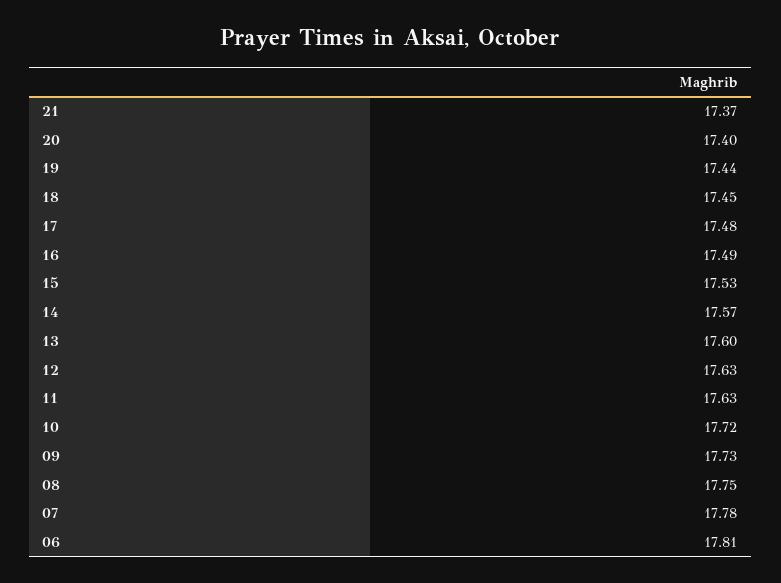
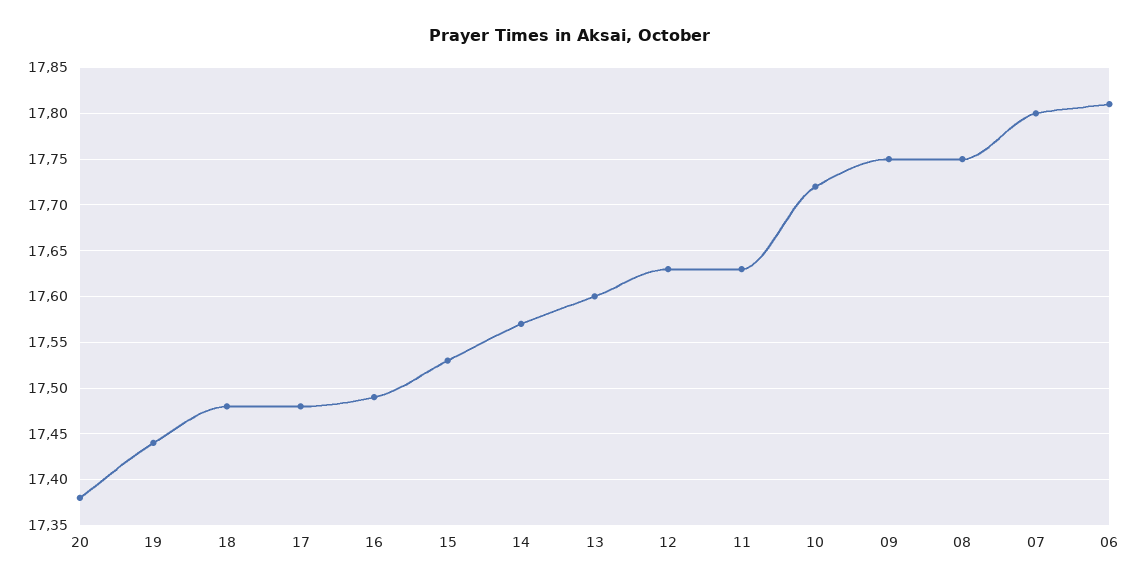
  {
-   "21": 17.37,
-   "20": 17.4,
+   "20": 17.38,
    "19": 17.44,
-   "18": 17.45,
+   "18": 17.48,
    "17": 17.48,
    "16": 17.49,
    "15": 17.53,
    "14": 17.57,
    "13": 17.6,
    "12": 17.63,
    "11": 17.63,
    "10": 17.72,
-   "09": 17.73,
+   "09": 17.75,
    "08": 17.75,
-   "07": 17.78,
+   "07": 17.8,
    "06": 17.81
  }

